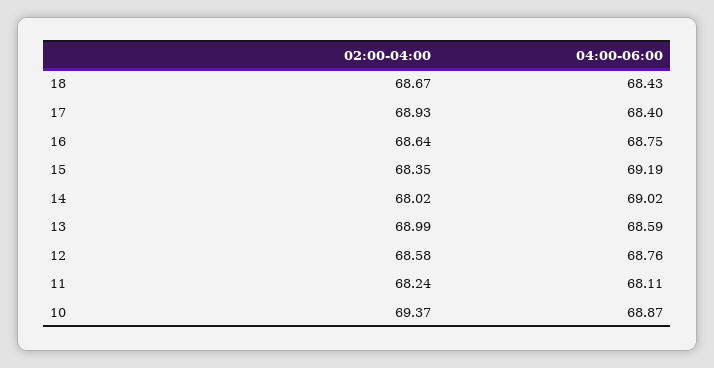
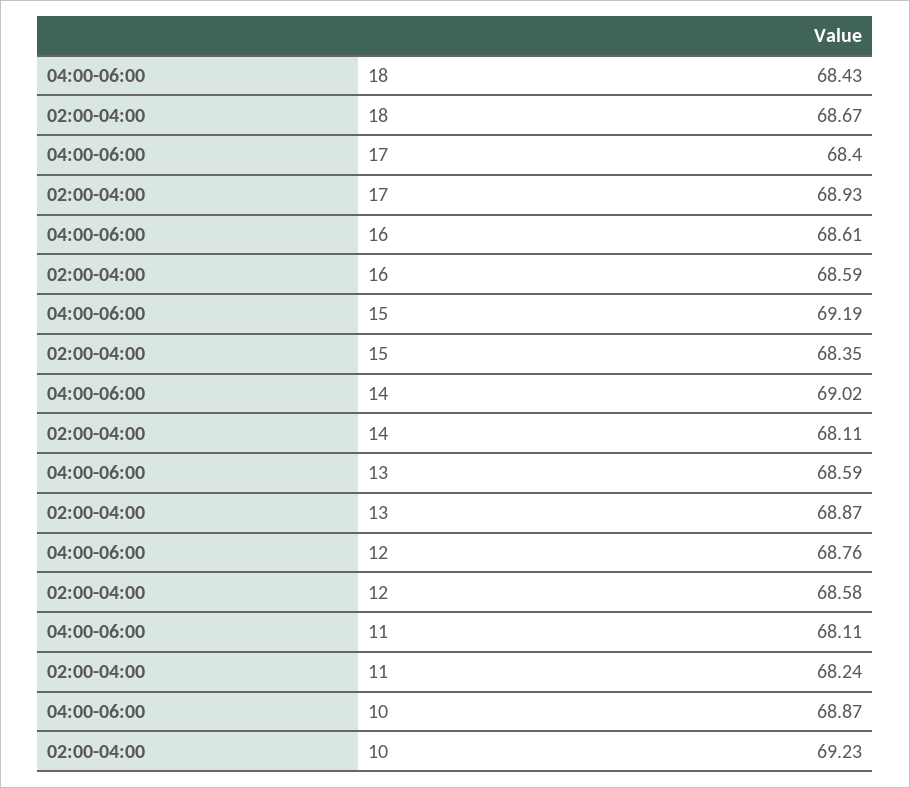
  {
    "02:00-04:00": {
      "18": 68.67,
      "17": 68.93,
-     "16": 68.64,
+     "16": 68.59,
      "15": 68.35,
-     "14": 68.02,
+     "14": 68.11,
-     "13": 68.99,
+     "13": 68.87,
      "12": 68.58,
      "11": 68.24,
-     "10": 69.37
+     "10": 69.23
    },
    "04:00-06:00": {
      "18": 68.43,
      "17": 68.4,
-     "16": 68.75,
+     "16": 68.61,
      "15": 69.19,
      "14": 69.02,
      "13": 68.59,
      "12": 68.76,
      "11": 68.11,
      "10": 68.87
    }
  }

